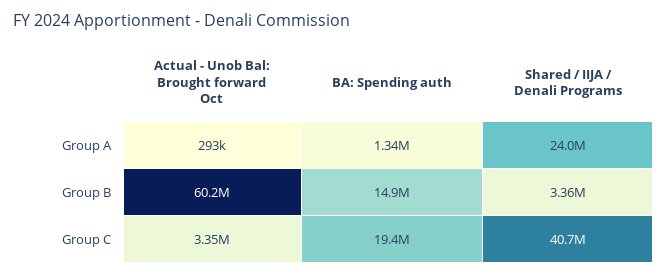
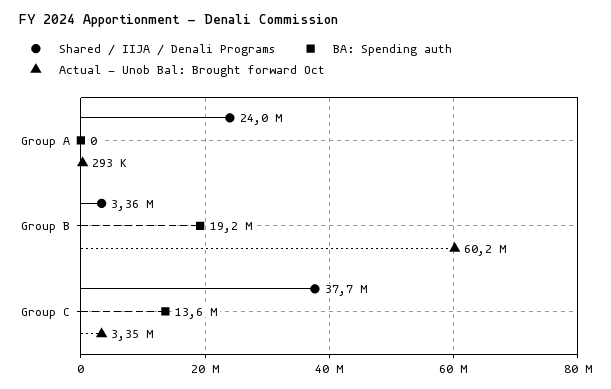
  {
    "Actual - Unob Bal: Brought forward Oct": {
      "Group A": 293000,
      "Group B": 60200000,
      "Group C": 3350000
    },
    "BA: Spending auth": {
-     "Group A": 1340000,
+     "Group A": 0,
-     "Group B": 14900000,
+     "Group B": 19200000,
-     "Group C": 19400000
+     "Group C": 13600000
    },
    "Shared / IIJA / Denali Programs": {
      "Group A": 24000000,
      "Group B": 3360000,
-     "Group C": 40700000
+     "Group C": 37700000
    }
  }

